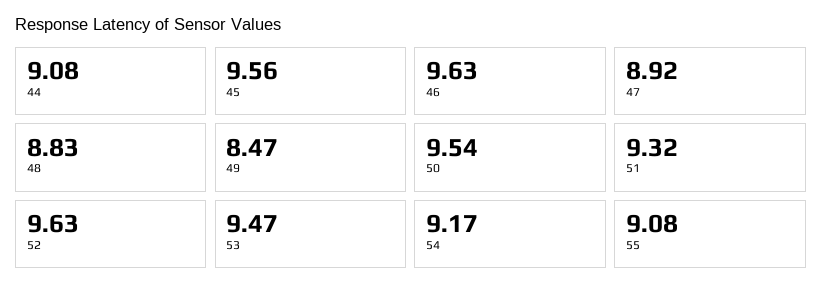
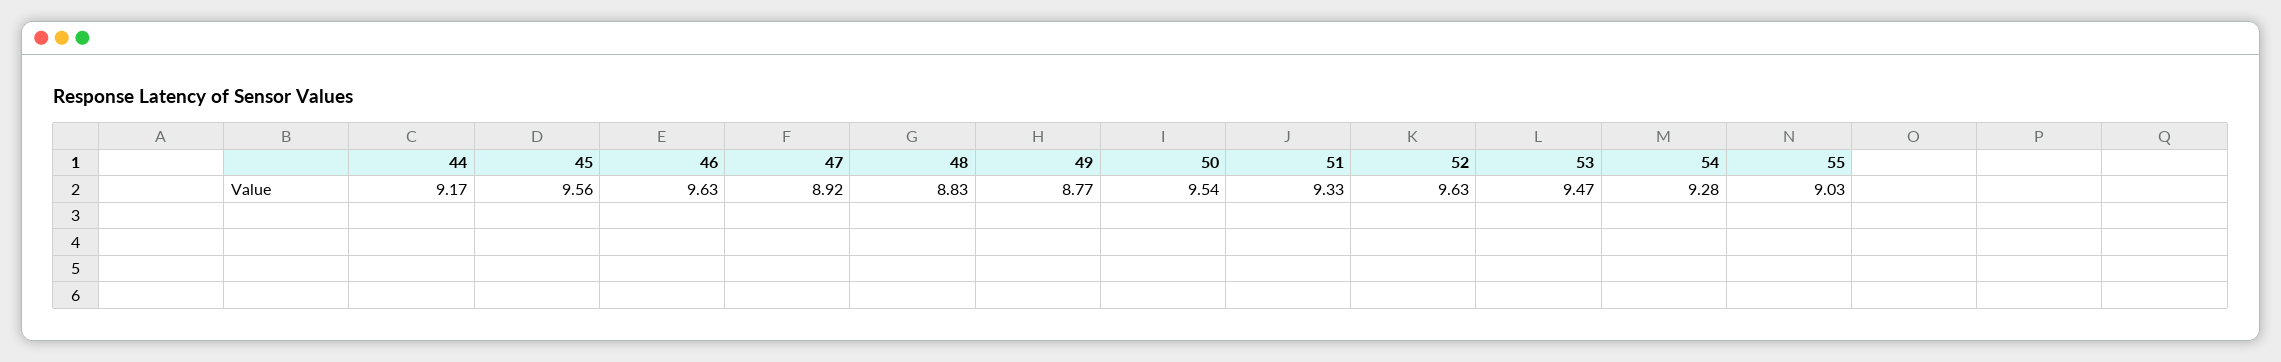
  {
-   "44": 9.08,
+   "44": 9.17,
    "45": 9.56,
    "46": 9.63,
    "47": 8.92,
    "48": 8.83,
-   "49": 8.47,
+   "49": 8.77,
    "50": 9.54,
-   "51": 9.32,
+   "51": 9.33,
    "52": 9.63,
    "53": 9.47,
-   "54": 9.17,
+   "54": 9.28,
-   "55": 9.08
+   "55": 9.03
  }

